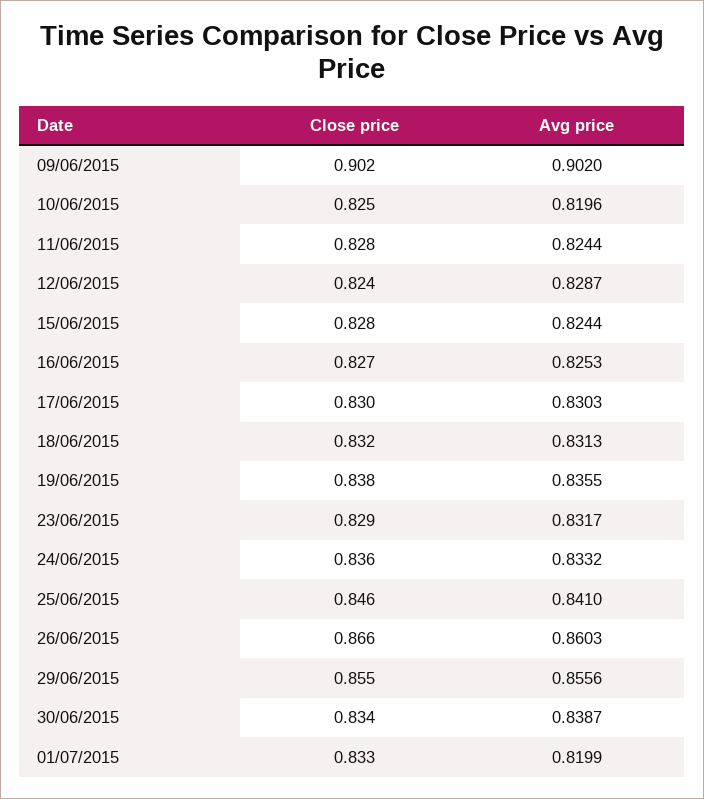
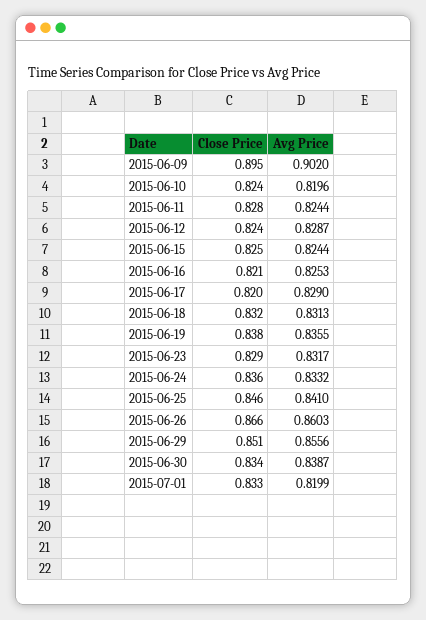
  {
    "Close price": {
-     "09/06/2015": 0.902,
+     "09/06/2015": 0.895,
-     "10/06/2015": 0.825,
+     "10/06/2015": 0.824,
      "11/06/2015": 0.828,
      "12/06/2015": 0.824,
-     "15/06/2015": 0.828,
+     "15/06/2015": 0.825,
-     "16/06/2015": 0.827,
+     "16/06/2015": 0.821,
-     "17/06/2015": 0.83,
+     "17/06/2015": 0.82,
      "18/06/2015": 0.832,
      "19/06/2015": 0.838,
      "23/06/2015": 0.829,
      "24/06/2015": 0.836,
      "25/06/2015": 0.846,
      "26/06/2015": 0.866,
-     "29/06/2015": 0.855,
+     "29/06/2015": 0.851,
      "30/06/2015": 0.834,
      "01/07/2015": 0.833
    },
    "Avg price": {
      "09/06/2015": 0.902,
      "10/06/2015": 0.8196,
      "11/06/2015": 0.8244,
      "12/06/2015": 0.8287,
      "15/06/2015": 0.8244,
      "16/06/2015": 0.8253,
-     "17/06/2015": 0.8303,
+     "17/06/2015": 0.829,
      "18/06/2015": 0.8313,
      "19/06/2015": 0.8355,
      "23/06/2015": 0.8317,
      "24/06/2015": 0.8332,
      "25/06/2015": 0.841,
      "26/06/2015": 0.8603,
      "29/06/2015": 0.8556,
      "30/06/2015": 0.8387,
      "01/07/2015": 0.8199
    }
  }

